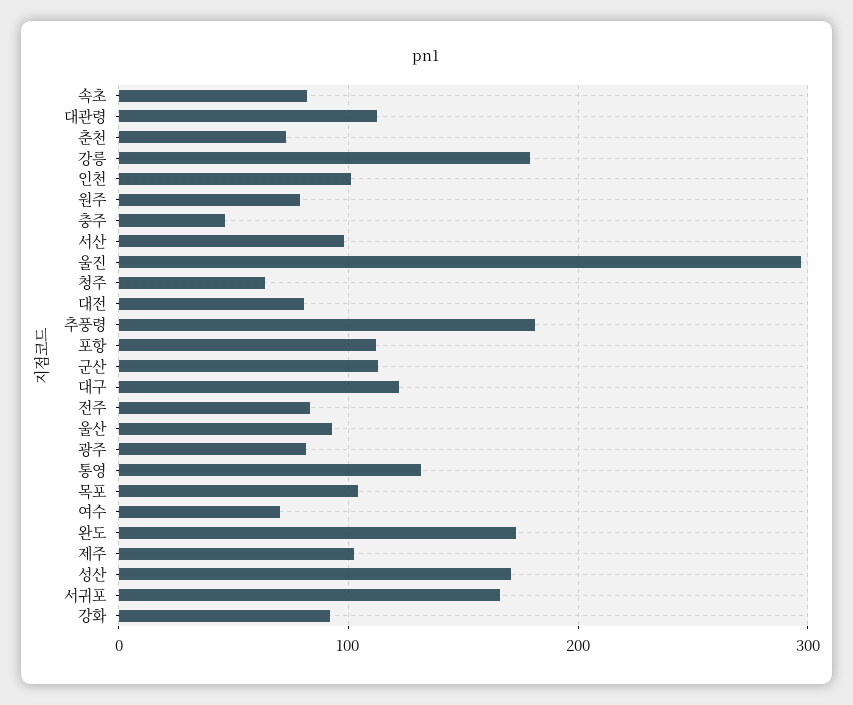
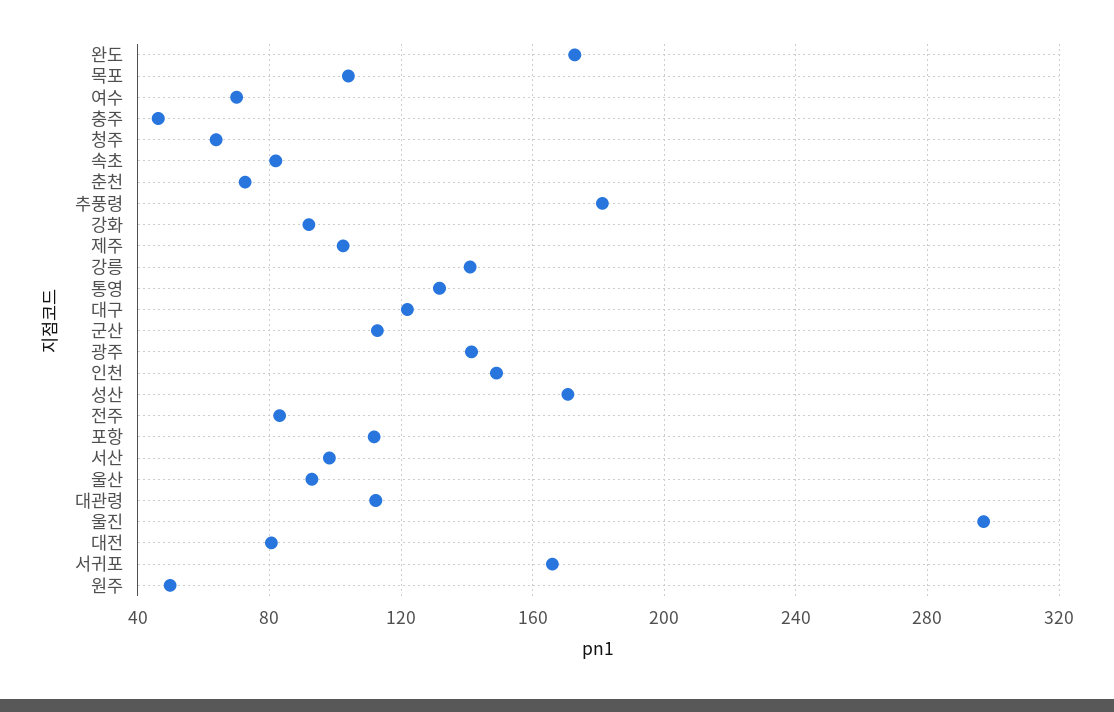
  {
    "속초": 80,
    "대관령": 110,
    "춘천": 75,
-   "강릉": 180,
+   "강릉": 140,
-   "인천": 100,
+   "인천": 150,
-   "원주": 80,
+   "원주": 50,
    "충주": 45,
    "서산": 100,
    "울진": 295,
    "청주": 65,
    "대전": 80,
    "추풍령": 180,
    "포항": 110,
    "군산": 115,
    "대구": 120,
    "전주": 85,
    "울산": 95,
-   "광주": 80,
+   "광주": 140,
    "통영": 130,
    "목포": 105,
    "여수": 70,
    "완도": 175,
    "제주": 100,
    "성산": 170,
    "서귀포": 165,
    "강화": 90
  }

